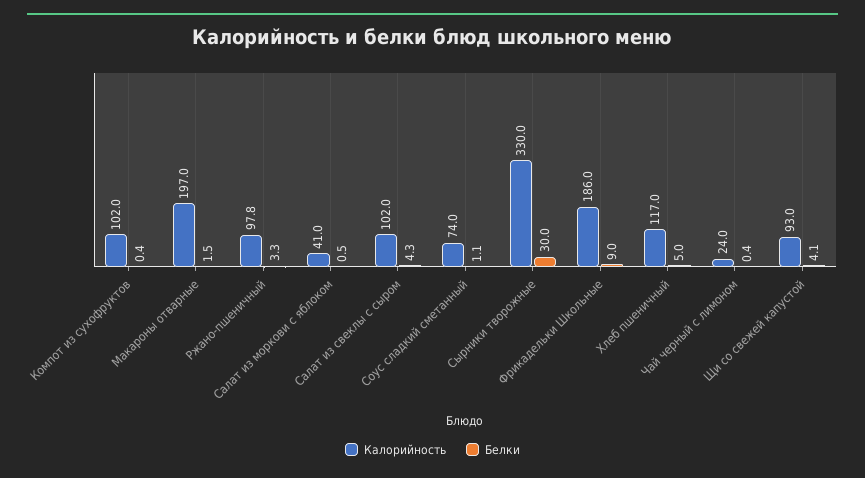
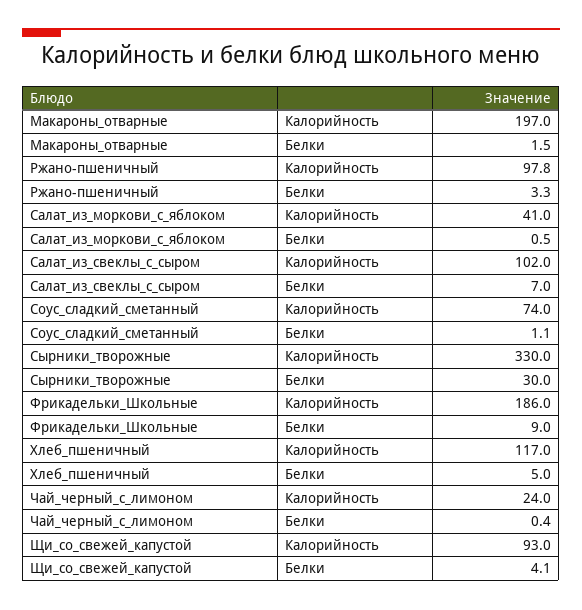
  {
    "Калорийность": {
-     "Компот из сухофруктов": 102,
      "Макароны отварные": 197,
      "Ржано-пшеничный": 97.8,
      "Салат из моркови с яблоком": 41,
      "Салат из свеклы с сыром": 102,
      "Соус сладкий сметанный": 74,
      "Сырники творожные": 330,
      "Фрикадельки Школьные": 186,
      "Хлеб пшеничный": 117,
      "Чай черный с лимоном": 24,
      "Щи со свежей капустой": 93
    },
    "Белки": {
-     "Компот из сухофруктов": 0.4,
      "Макароны отварные": 1.5,
      "Ржано-пшеничный": 3.3,
      "Салат из моркови с яблоком": 0.5,
-     "Салат из свеклы с сыром": 4.3,
+     "Салат из свеклы с сыром": 7,
      "Соус сладкий сметанный": 1.1,
      "Сырники творожные": 30,
      "Фрикадельки Школьные": 9,
      "Хлеб пшеничный": 5,
      "Чай черный с лимоном": 0.4,
      "Щи со свежей капустой": 4.1
    }
  }

